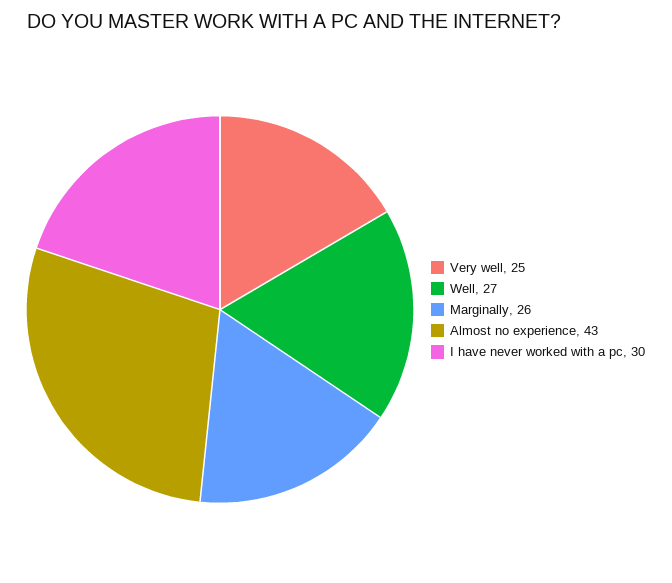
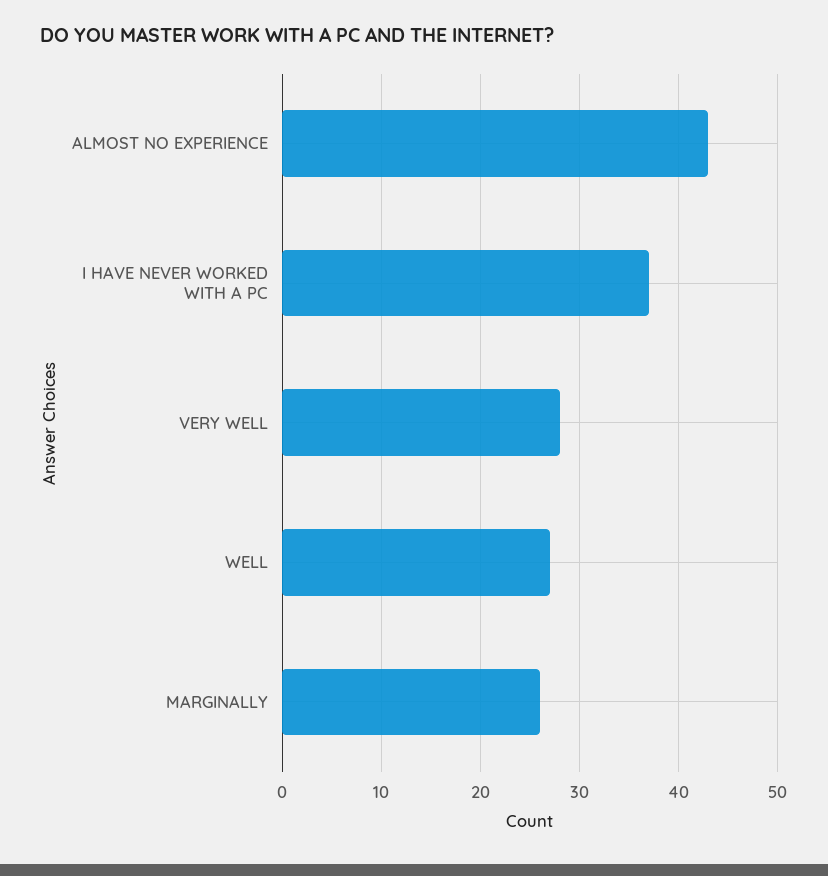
  {
-   "Very well": 25,
+   "Very well": 28,
    "Well": 27,
    "Marginally": 26,
    "Almost no experience": 43,
-   "I have never worked with a pc": 30
+   "I have never worked with a pc": 37
  }

